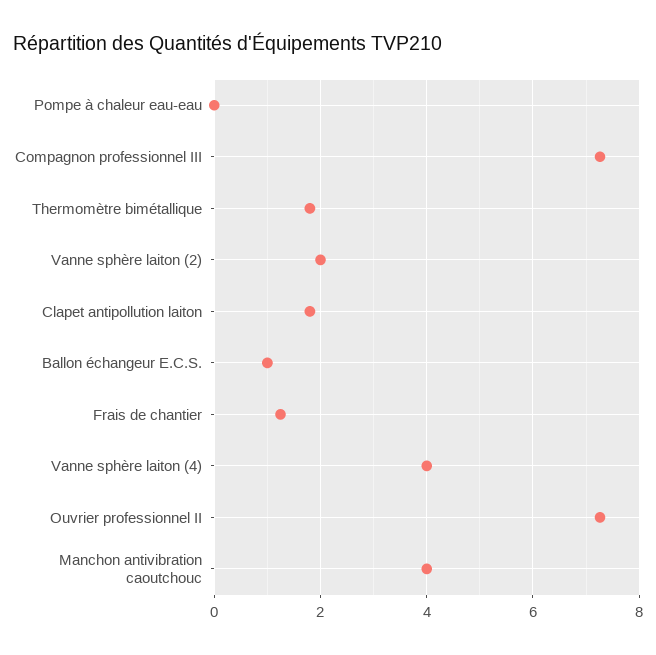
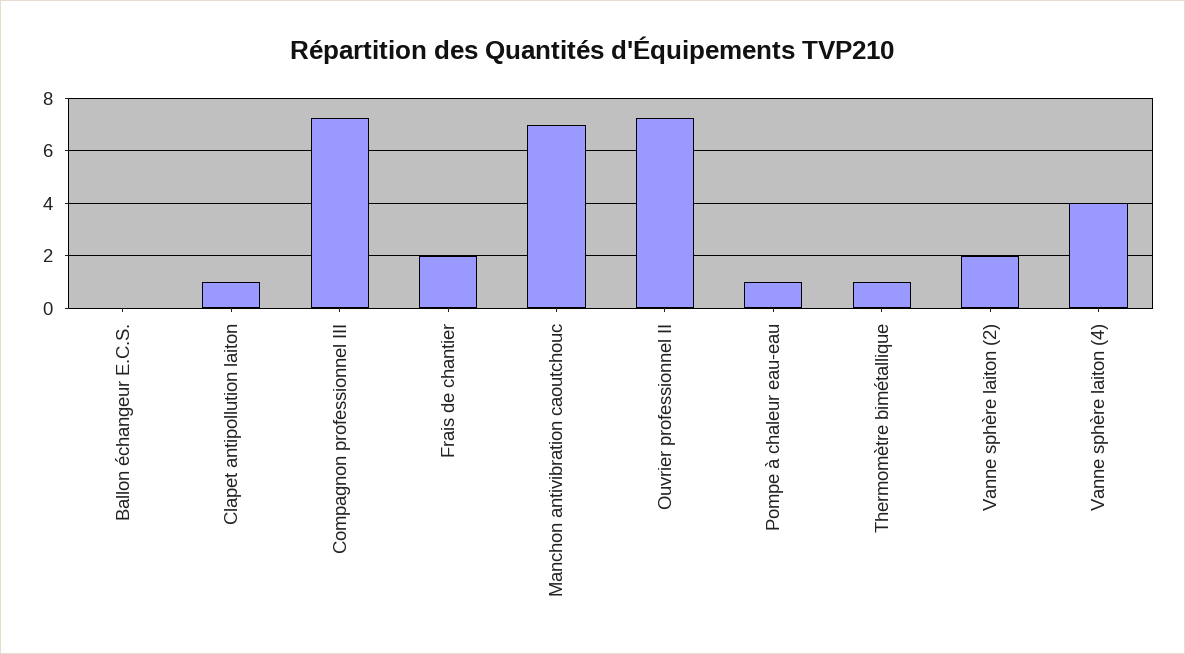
  {
-   "Pompe à chaleur eau-eau": 0,
+   "Pompe à chaleur eau-eau": 1,
    "Compagnon professionnel III": 7.2,
-   "Thermomètre bimétallique": 1.8,
+   "Thermomètre bimétallique": 1,
    "Vanne sphère laiton (2)": 2,
-   "Clapet antipollution laiton": 1.8,
+   "Clapet antipollution laiton": 1,
-   "Ballon échangeur E.C.S.": 1,
+   "Ballon échangeur E.C.S.": 0,
-   "Frais de chantier": 1.2,
+   "Frais de chantier": 2,
    "Vanne sphère laiton (4)": 4,
    "Ouvrier professionnel II": 7.2,
-   "Manchon antivibration caoutchouc": 4
+   "Manchon antivibration caoutchouc": 7
  }

